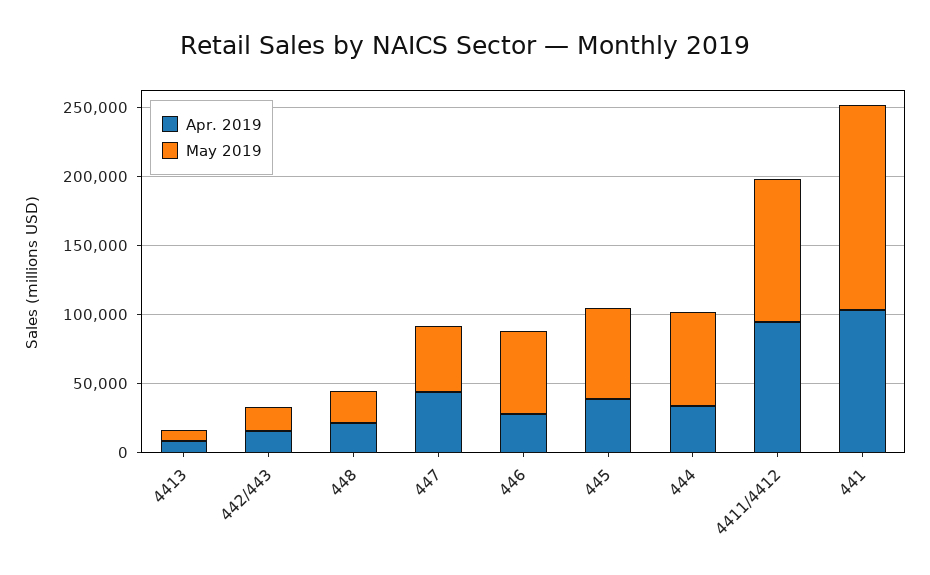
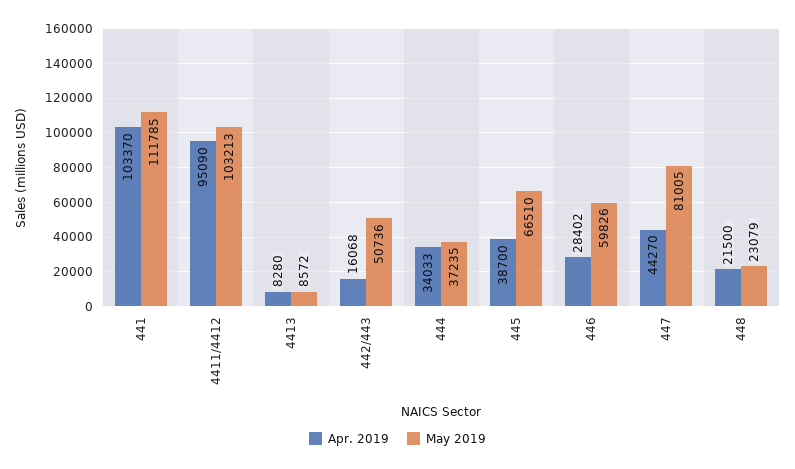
  {
    "Apr. 2019": {
      "4413": 8280,
      "442/443": 16068,
      "448": 21500,
      "447": 44270,
      "446": 28402,
      "445": 38700,
      "444": 34033,
      "4411/4412": 95090,
      "441": 103370
    },
    "May 2019": {
      "4413": 8572,
-     "442/443": 20000,
+     "442/443": 50736,
      "448": 23079,
-     "447": 50000,
+     "447": 81005,
      "446": 59826,
      "445": 66510,
-     "444": 70000,
+     "444": 37235,
      "4411/4412": 103213,
-     "441": 150000
+     "441": 111785
    }
  }

